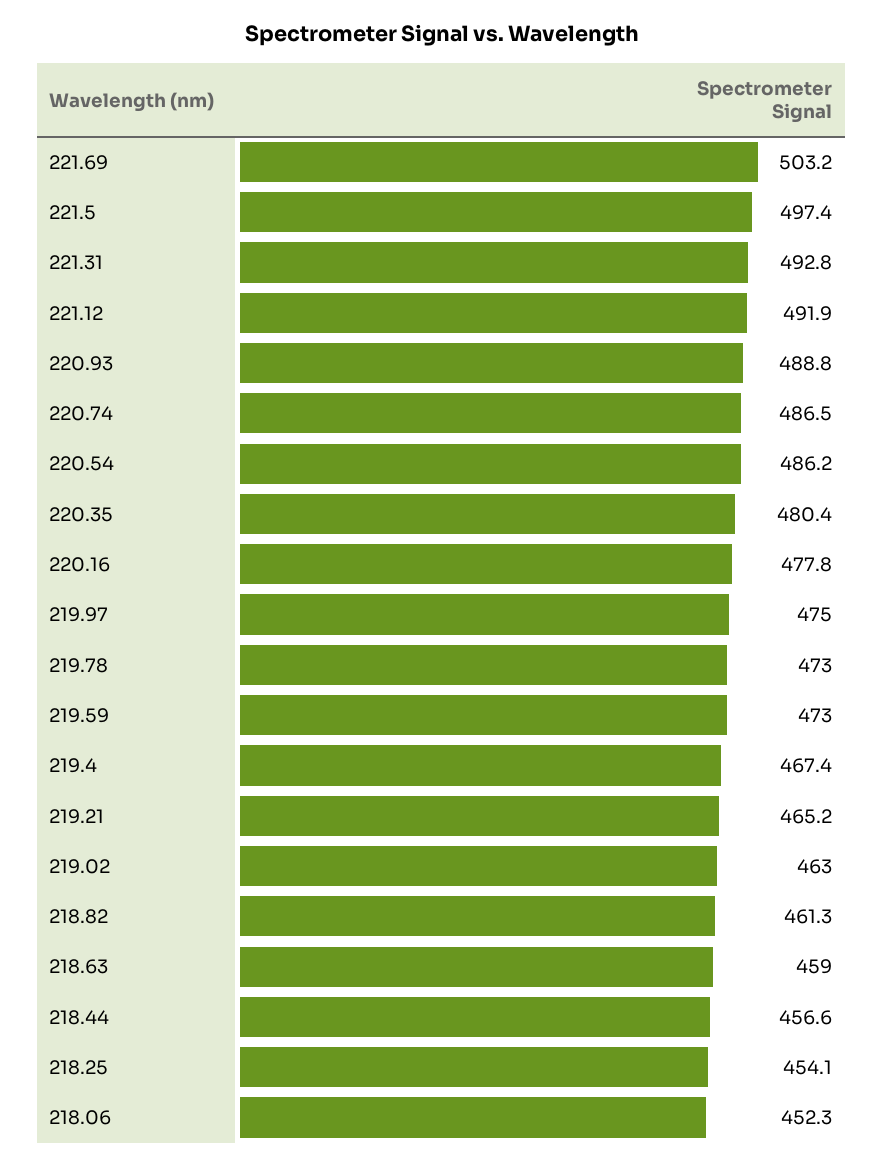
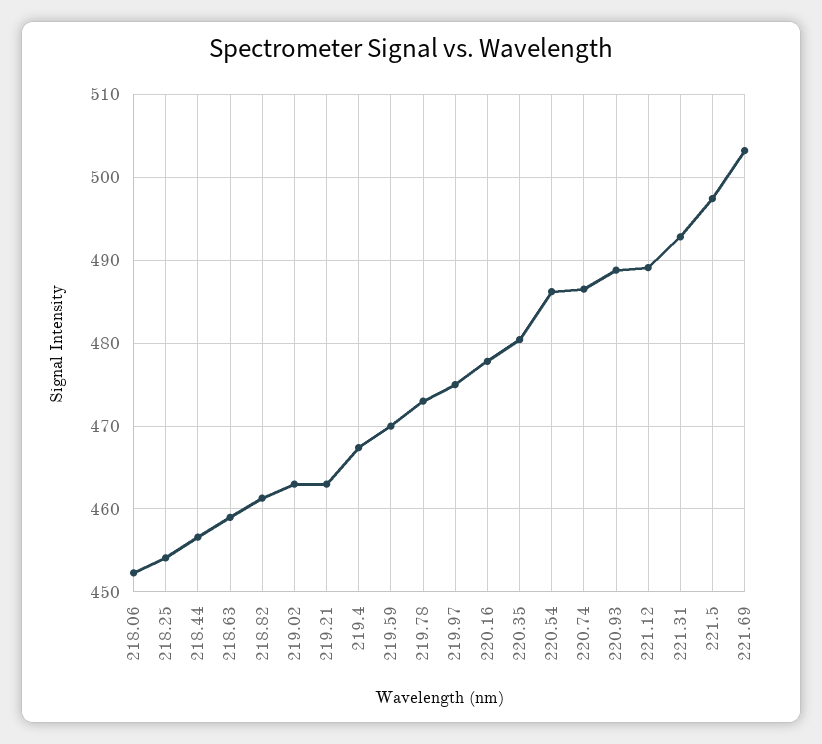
  {
    "221.69": 503.2,
    "221.5": 497.4,
    "221.31": 492.8,
-   "221.12": 491.9,
+   "221.12": 489,
    "220.93": 488.8,
    "220.74": 486.5,
    "220.54": 486.2,
    "220.35": 480.4,
    "220.16": 477.8,
    "219.97": 475,
    "219.78": 473,
-   "219.59": 473,
+   "219.59": 470,
    "219.4": 467.4,
-   "219.21": 465.2,
+   "219.21": 463,
    "219.02": 463,
    "218.82": 461.3,
    "218.63": 459,
    "218.44": 456.6,
    "218.25": 454.1,
    "218.06": 452.3
  }

